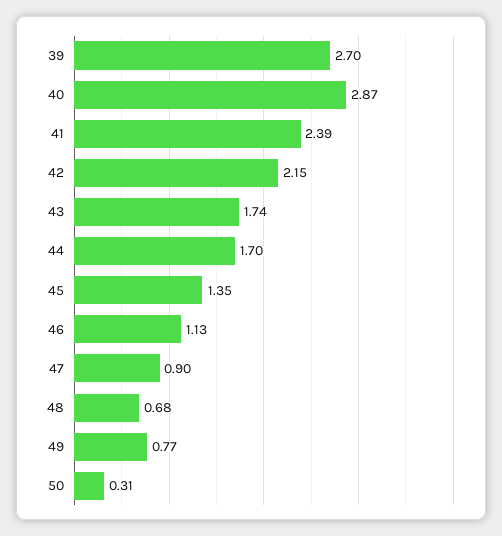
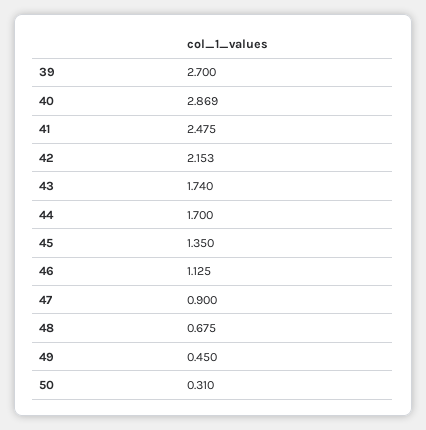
  {
    "39": 2.7,
    "40": 2.869,
-   "41": 2.39,
+   "41": 2.475,
    "42": 2.153,
    "43": 1.74,
    "44": 1.7,
    "45": 1.35,
    "46": 1.125,
    "47": 0.9,
    "48": 0.675,
-   "49": 0.77,
+   "49": 0.45,
    "50": 0.31
  }

